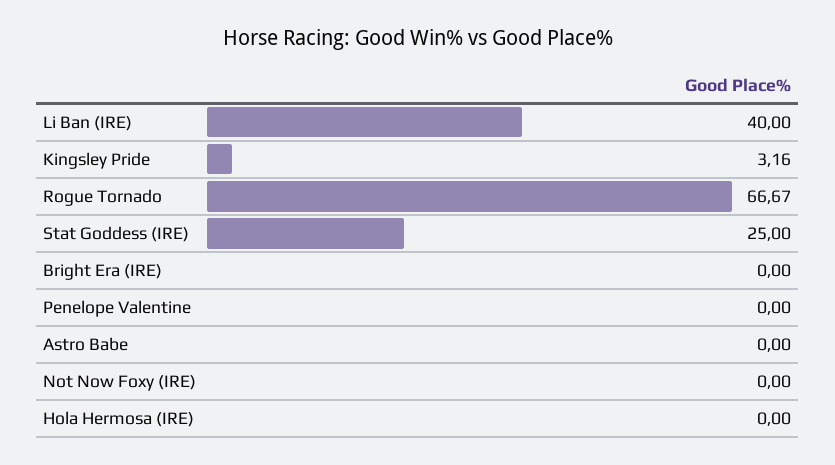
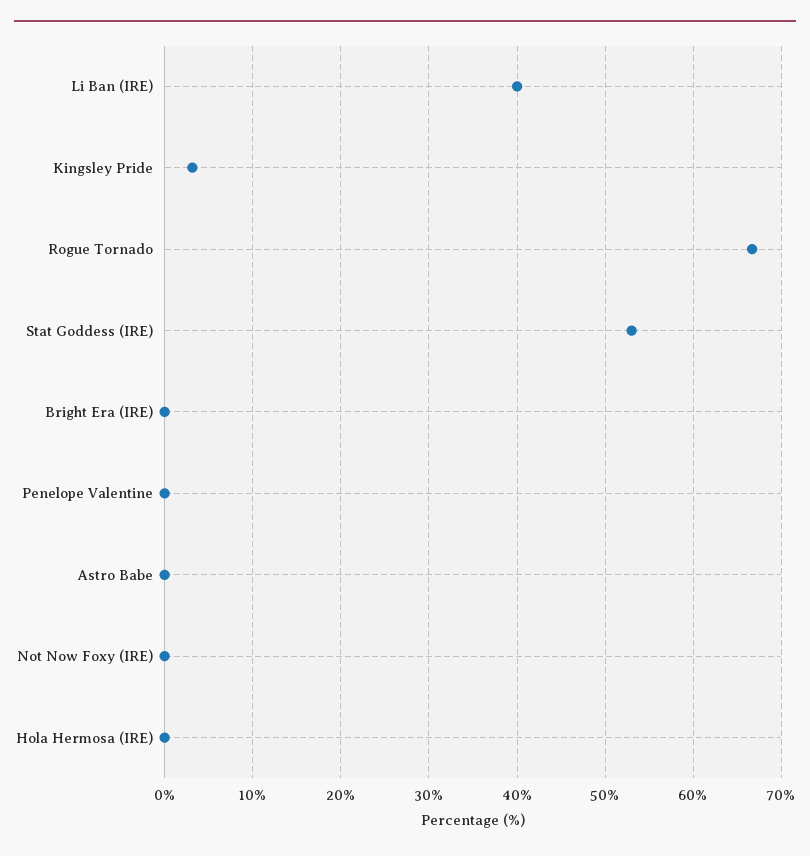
  {
    "Li Ban (IRE)": 40,
    "Kingsley Pride": 3.16,
    "Rogue Tornado": 66.67,
-   "Stat Goddess (IRE)": 25,
+   "Stat Goddess (IRE)": 53,
    "Bright Era (IRE)": 0,
    "Penelope Valentine": 0,
    "Astro Babe": 0,
    "Not Now Foxy (IRE)": 0,
    "Hola Hermosa (IRE)": 0
  }

